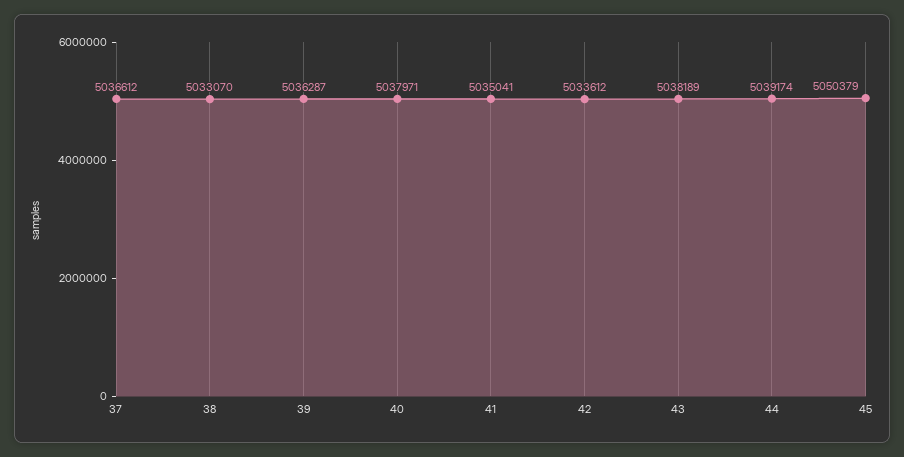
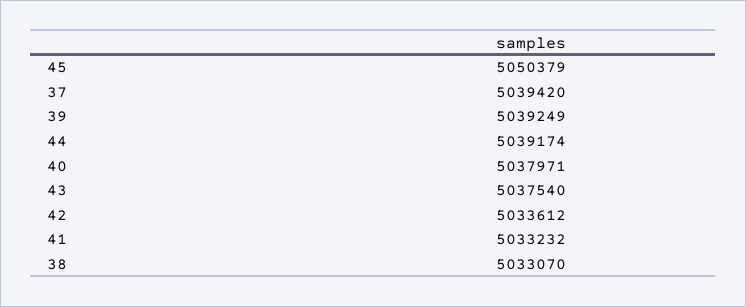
  {
-   "37": 5036612,
+   "37": 5039420,
    "38": 5033070,
-   "39": 5036287,
+   "39": 5039249,
    "40": 5037971,
-   "41": 5035041,
+   "41": 5033232,
    "42": 5033612,
-   "43": 5038189,
+   "43": 5037540,
    "44": 5039174,
    "45": 5050379
  }

